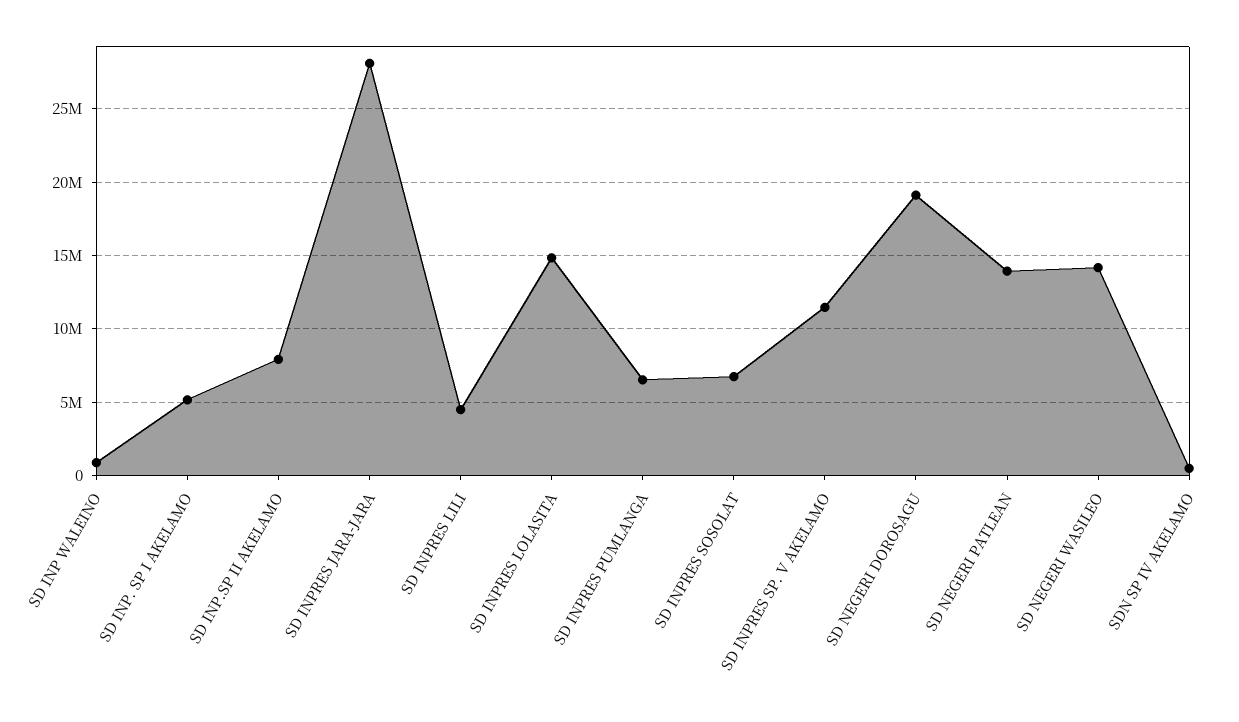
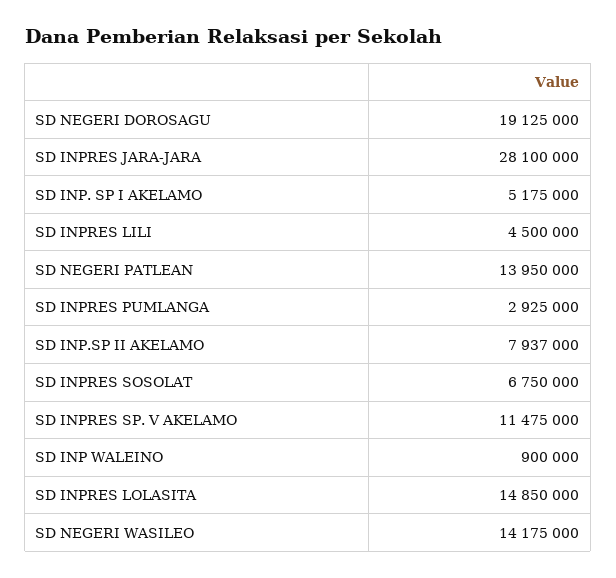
  {
    "SD INP WALEINO": 900000,
    "SD INP. SP I AKELAMO": 5175000,
    "SD INP.SP II AKELAMO": 7937000,
    "SD INPRES JARA-JARA": 28100000,
    "SD INPRES LILI": 4500000,
    "SD INPRES LOLASITA": 14850000,
-   "SD INPRES PUMLANGA": 6500000,
+   "SD INPRES PUMLANGA": 2925000,
    "SD INPRES SOSOLAT": 6750000,
    "SD INPRES SP. V AKELAMO": 11475000,
    "SD NEGERI DOROSAGU": 19125000,
    "SD NEGERI PATLEAN": 13950000,
-   "SD NEGERI WASILEO": 14175000,
+   "SD NEGERI WASILEO": 14175000
-   "SDN SP IV AKELAMO": 500000
  }

